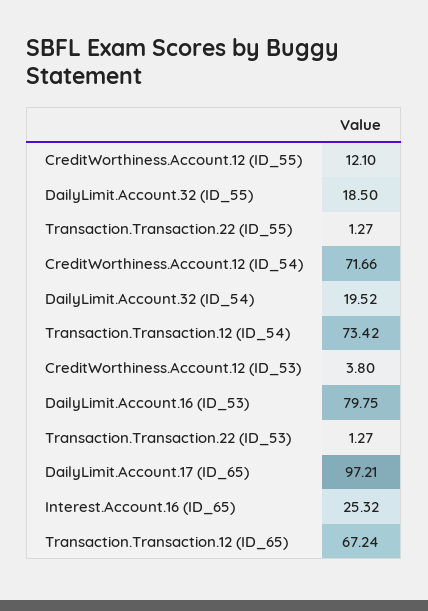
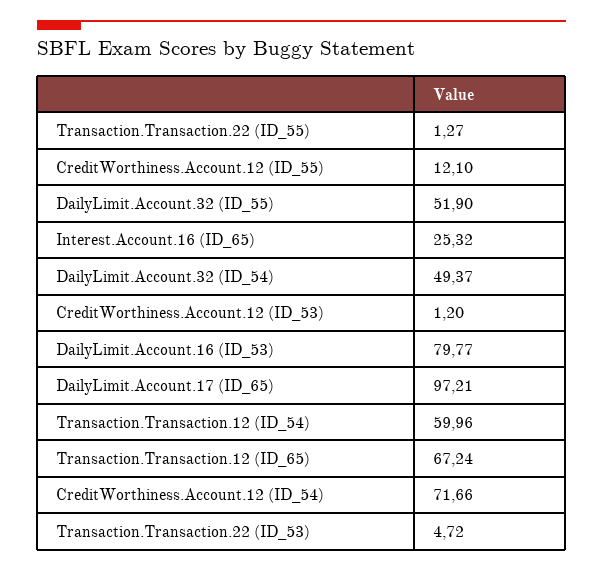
  {
    "CreditWorthiness.Account.12 (ID_55)": 12.1,
-   "DailyLimit.Account.32 (ID_55)": 18.5,
+   "DailyLimit.Account.32 (ID_55)": 51.9,
    "Transaction.Transaction.22 (ID_55)": 1.27,
    "CreditWorthiness.Account.12 (ID_54)": 71.66,
-   "DailyLimit.Account.32 (ID_54)": 19.52,
+   "DailyLimit.Account.32 (ID_54)": 49.37,
-   "Transaction.Transaction.12 (ID_54)": 73.42,
+   "Transaction.Transaction.12 (ID_54)": 59.96,
-   "CreditWorthiness.Account.12 (ID_53)": 3.8,
+   "CreditWorthiness.Account.12 (ID_53)": 1.2,
-   "DailyLimit.Account.16 (ID_53)": 79.75,
+   "DailyLimit.Account.16 (ID_53)": 79.77,
-   "Transaction.Transaction.22 (ID_53)": 1.27,
+   "Transaction.Transaction.22 (ID_53)": 4.72,
    "DailyLimit.Account.17 (ID_65)": 97.21,
    "Interest.Account.16 (ID_65)": 25.32,
    "Transaction.Transaction.12 (ID_65)": 67.24
  }

